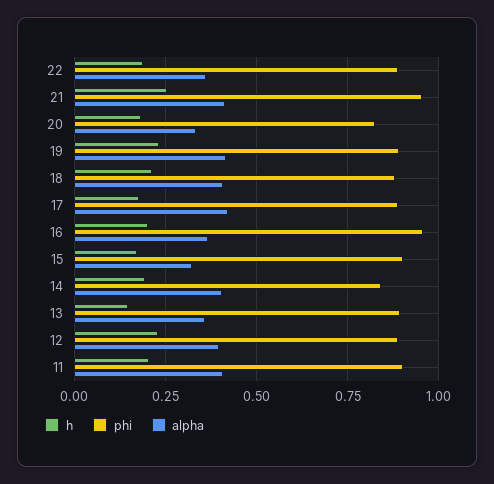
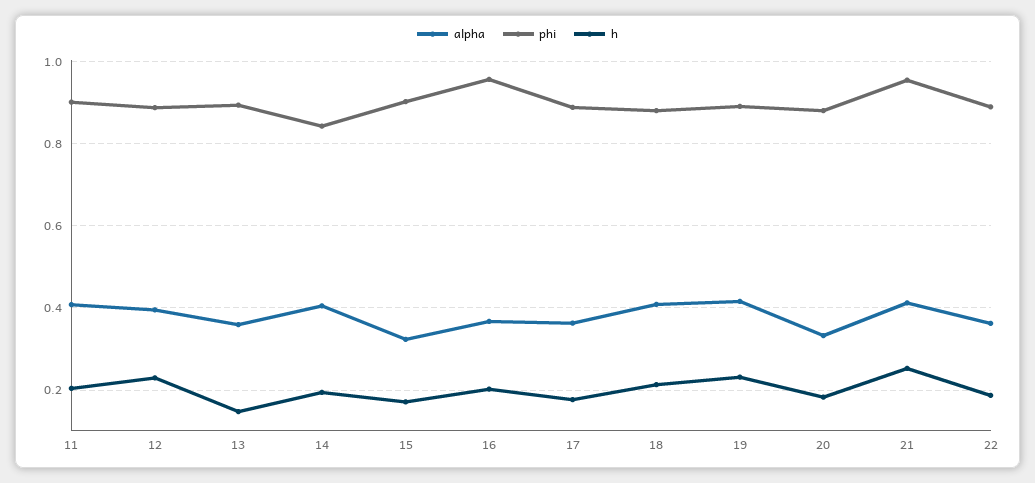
  {
    "h": {
      "22": 0.18,
      "21": 0.26,
      "20": 0.18,
      "19": 0.24,
      "18": 0.22,
      "17": 0.18,
      "16": 0.2,
      "15": 0.18,
      "14": 0.2,
      "13": 0.14,
      "12": 0.22,
      "11": 0.2
    },
    "phi": {
      "22": 0.88,
      "21": 0.96,
-     "20": 0.825,
+     "20": 0.88,
      "19": 0.9,
      "18": 0.88,
      "17": 0.88,
      "16": 0.96,
      "15": 0.9,
      "14": 0.84,
      "13": 0.9,
      "12": 0.88,
      "11": 0.9
    },
    "alpha": {
      "22": 0.36,
      "21": 0.42,
      "20": 0.34,
      "19": 0.42,
      "18": 0.4,
-     "17": 0.425,
+     "17": 0.36,
      "16": 0.36,
      "15": 0.32,
      "14": 0.4,
      "13": 0.36,
      "12": 0.4,
      "11": 0.4
    }
  }

